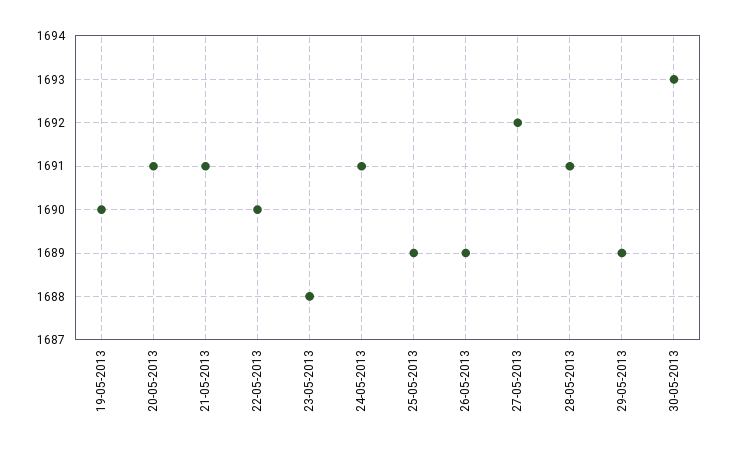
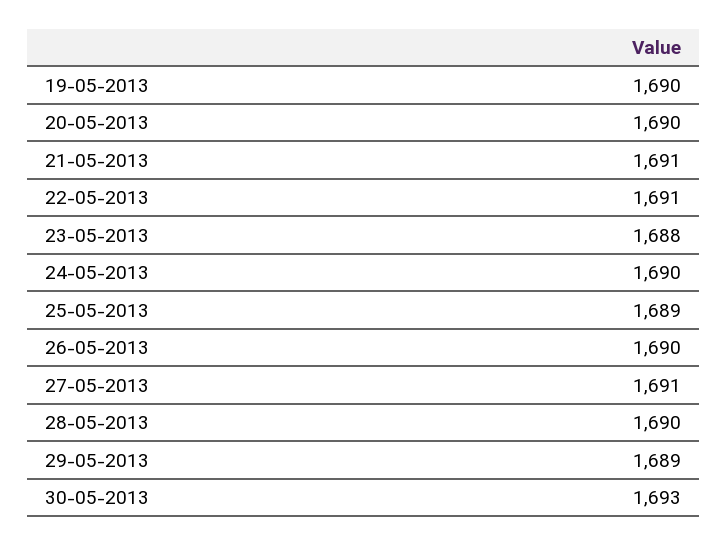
  {
    "19-05-2013": 1690,
-   "20-05-2013": 1691,
+   "20-05-2013": 1690,
    "21-05-2013": 1691,
-   "22-05-2013": 1690,
+   "22-05-2013": 1691,
    "23-05-2013": 1688,
-   "24-05-2013": 1691,
+   "24-05-2013": 1690,
    "25-05-2013": 1689,
-   "26-05-2013": 1689,
+   "26-05-2013": 1690,
-   "27-05-2013": 1692,
+   "27-05-2013": 1691,
-   "28-05-2013": 1691,
+   "28-05-2013": 1690,
    "29-05-2013": 1689,
    "30-05-2013": 1693
  }

